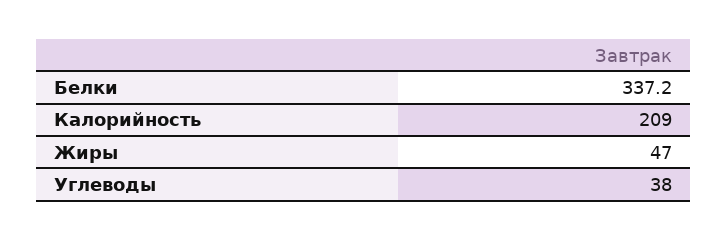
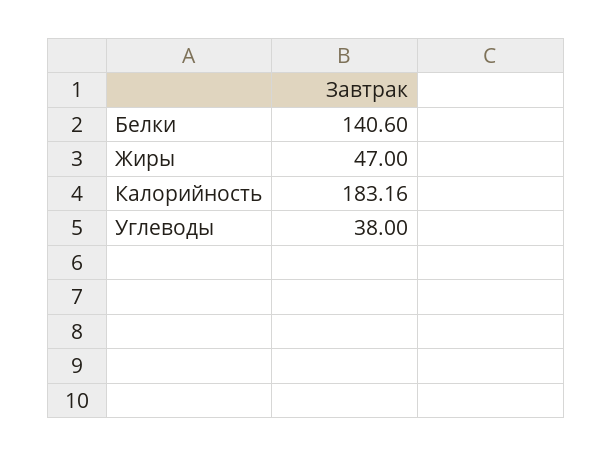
  {
-   "Белки": 337.2,
+   "Белки": 140.6,
-   "Калорийность": 209,
+   "Калорийность": 183.16,
    "Жиры": 47,
    "Углеводы": 38
  }

